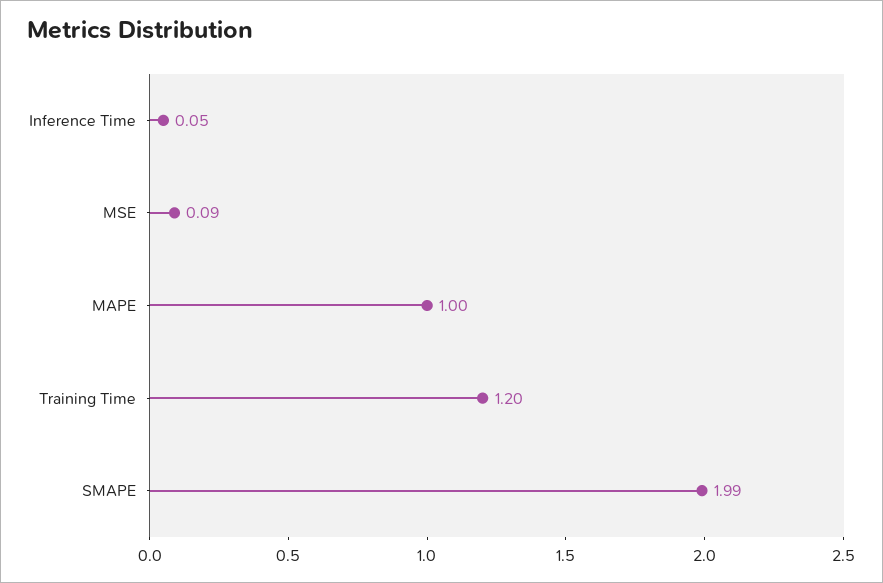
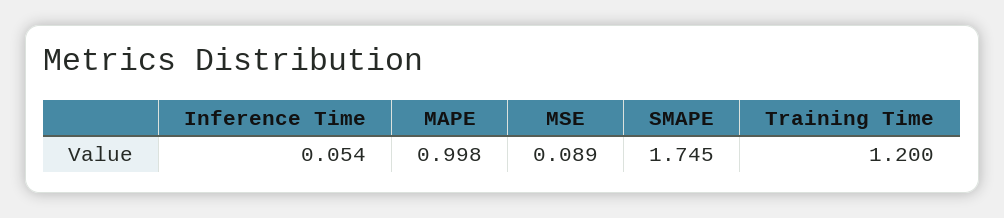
  {
    "Inference Time": 0.054,
    "MSE": 0.089,
    "MAPE": 0.998,
    "Training Time": 1.2,
-   "SMAPE": 1.99
+   "SMAPE": 1.745
  }

